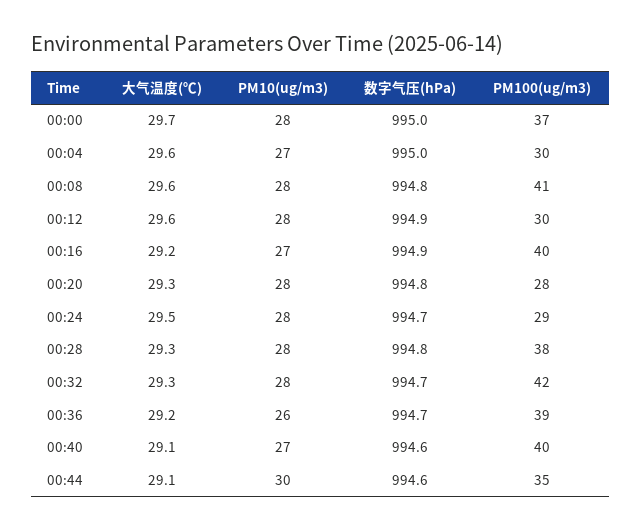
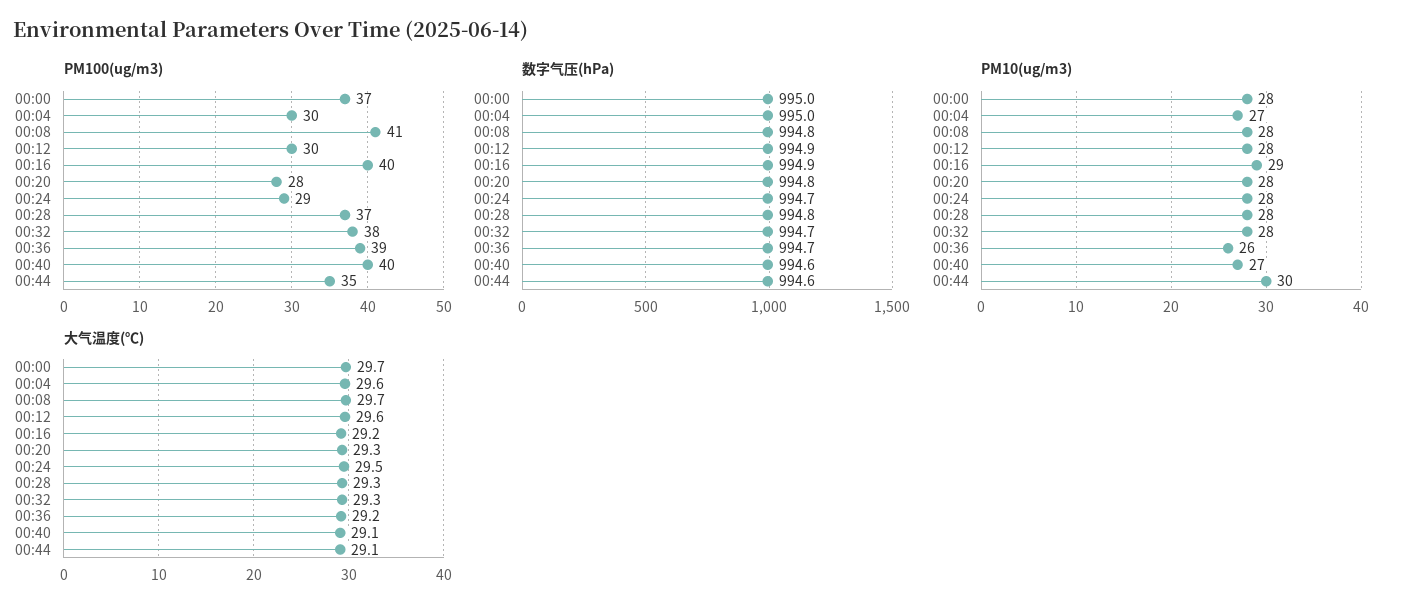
  {
    "大气温度(℃)": {
      "00:00": 29.7,
      "00:04": 29.6,
-     "00:08": 29.6,
+     "00:08": 29.7,
      "00:12": 29.6,
      "00:16": 29.2,
      "00:20": 29.3,
      "00:24": 29.5,
      "00:28": 29.3,
      "00:32": 29.3,
      "00:36": 29.2,
      "00:40": 29.1,
      "00:44": 29.1
    },
    "PM10(ug/m3)": {
      "00:00": 28,
      "00:04": 27,
      "00:08": 28,
      "00:12": 28,
-     "00:16": 27,
+     "00:16": 29,
      "00:20": 28,
      "00:24": 28,
      "00:28": 28,
      "00:32": 28,
      "00:36": 26,
      "00:40": 27,
      "00:44": 30
    },
    "数字气压(hPa)": {
      "00:00": 995,
      "00:04": 995,
      "00:08": 994.8,
      "00:12": 994.9,
      "00:16": 994.9,
      "00:20": 994.8,
      "00:24": 994.7,
      "00:28": 994.8,
      "00:32": 994.7,
      "00:36": 994.7,
      "00:40": 994.6,
      "00:44": 994.6
    },
    "PM100(ug/m3)": {
      "00:00": 37,
      "00:04": 30,
      "00:08": 41,
      "00:12": 30,
      "00:16": 40,
      "00:20": 28,
      "00:24": 29,
-     "00:28": 38,
+     "00:28": 37,
-     "00:32": 42,
+     "00:32": 38,
      "00:36": 39,
      "00:40": 40,
      "00:44": 35
    }
  }

